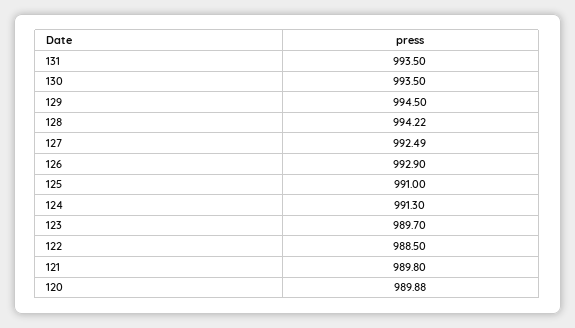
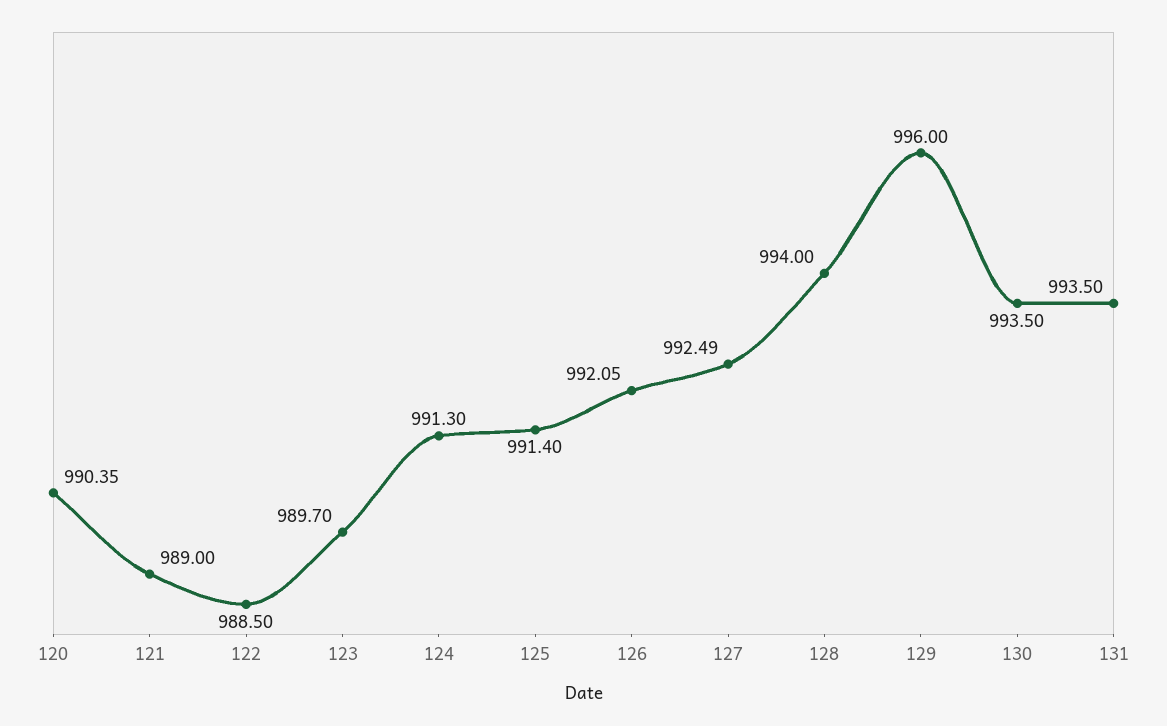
  {
    "131": 993.5,
    "130": 993.5,
-   "129": 994.5,
+   "129": 996,
-   "128": 994.22,
+   "128": 994,
    "127": 992.49,
-   "126": 992.9,
+   "126": 992.05,
-   "125": 991,
+   "125": 991.4,
    "124": 991.3,
    "123": 989.7,
    "122": 988.5,
-   "121": 989.8,
+   "121": 989,
-   "120": 989.88
+   "120": 990.35
  }

